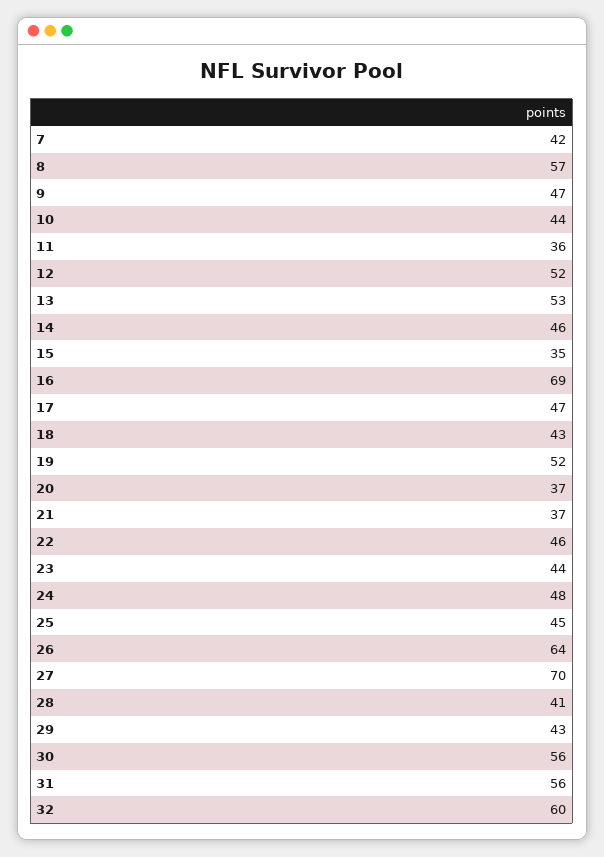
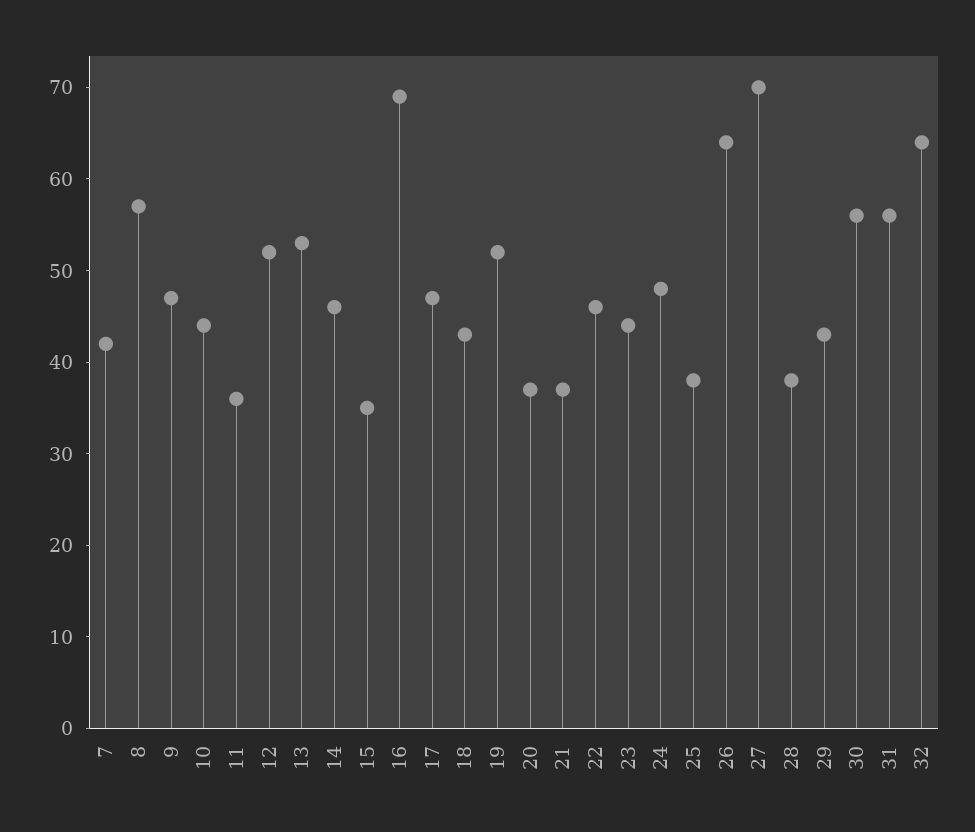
  {
    "7": 42,
    "8": 57,
    "9": 47,
    "10": 44,
    "11": 36,
    "12": 52,
    "13": 53,
    "14": 46,
    "15": 35,
    "16": 69,
    "17": 47,
    "18": 43,
    "19": 52,
    "20": 37,
    "21": 37,
    "22": 46,
    "23": 44,
    "24": 48,
-   "25": 45,
+   "25": 38,
    "26": 64,
    "27": 70,
-   "28": 41,
+   "28": 38,
    "29": 43,
    "30": 56,
    "31": 56,
-   "32": 60
+   "32": 64
  }

